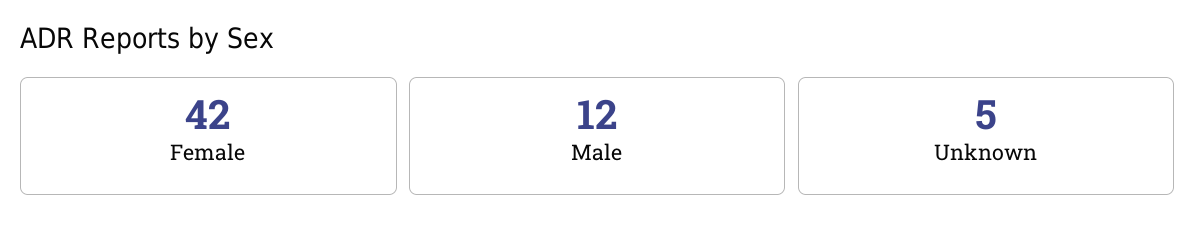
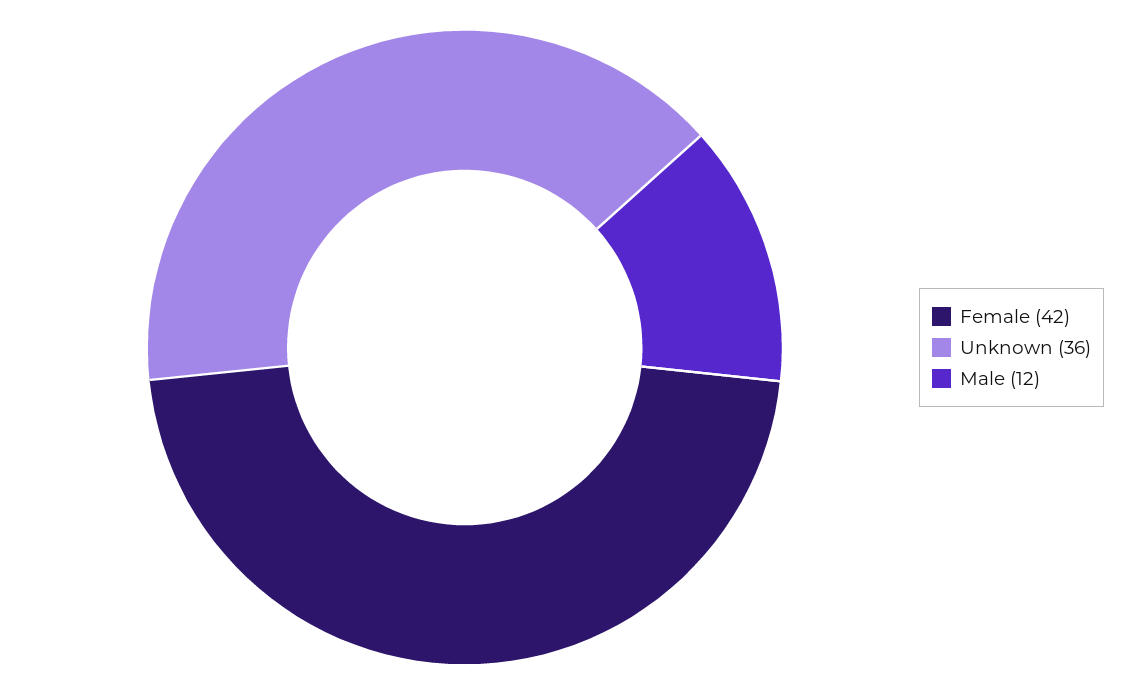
  {
    "Female": 42,
    "Male": 12,
-   "Unknown": 5
+   "Unknown": 36
  }

